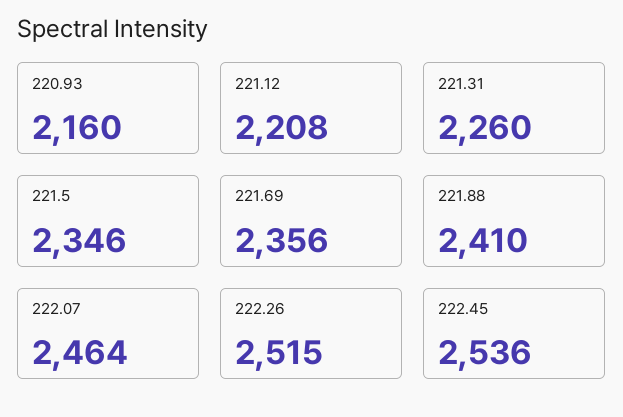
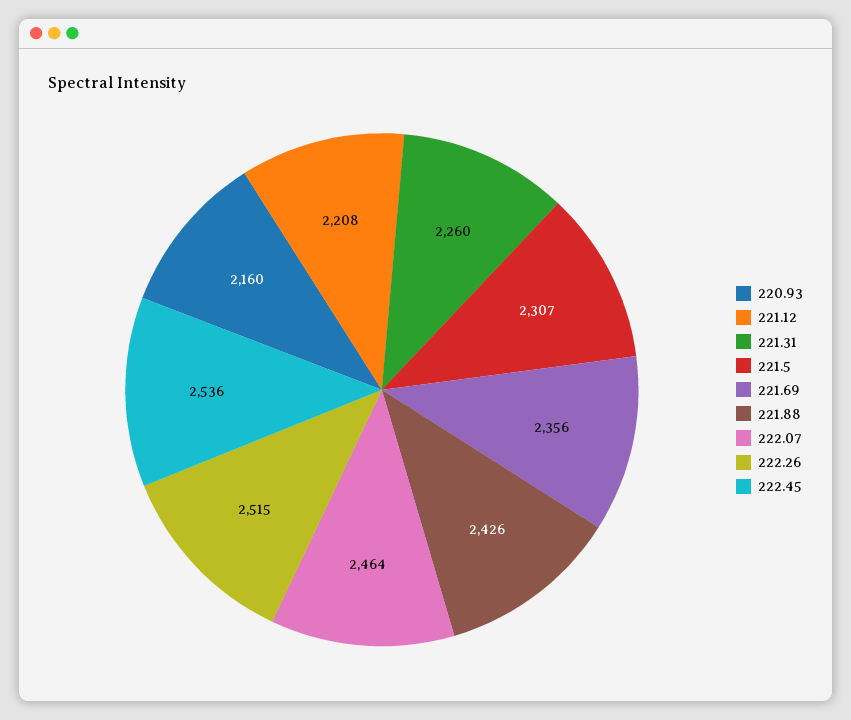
  {
    "220.93": 2160,
    "221.12": 2208,
    "221.31": 2260,
-   "221.5": 2346,
+   "221.5": 2307,
    "221.69": 2356,
-   "221.88": 2410,
+   "221.88": 2426,
    "222.07": 2464,
    "222.26": 2515,
    "222.45": 2536
  }

